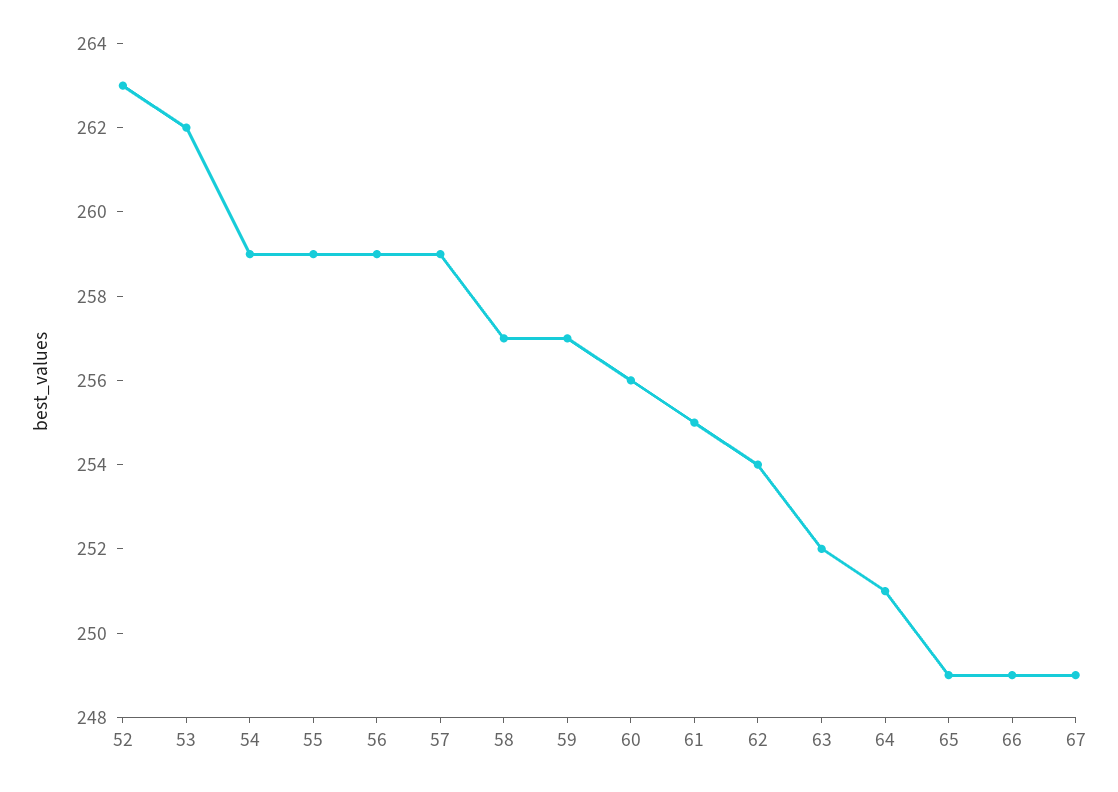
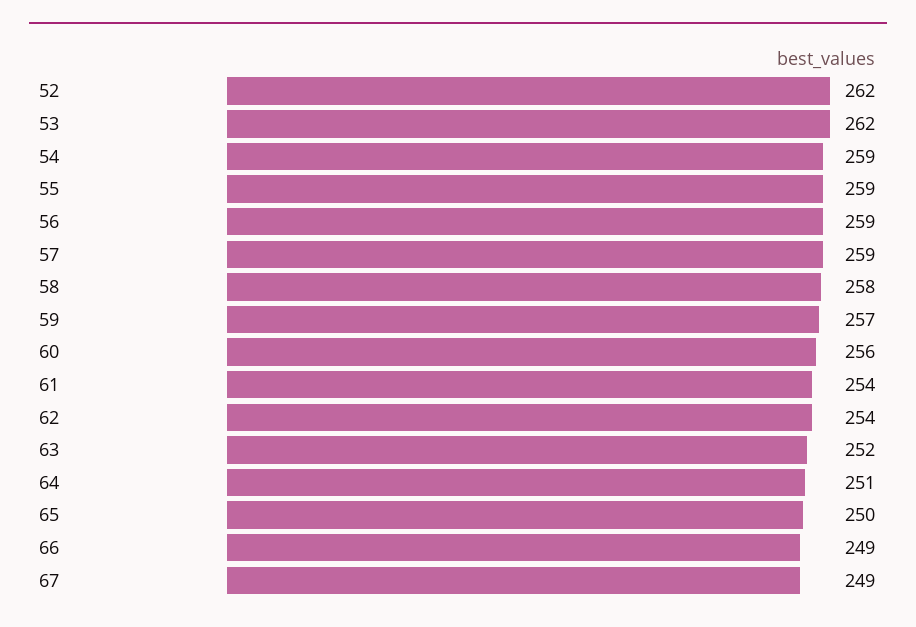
  {
-   "52": 263,
+   "52": 262,
    "53": 262,
    "54": 259,
    "55": 259,
    "56": 259,
    "57": 259,
-   "58": 257,
+   "58": 258,
    "59": 257,
    "60": 256,
-   "61": 255,
+   "61": 254,
    "62": 254,
    "63": 252,
    "64": 251,
-   "65": 249,
+   "65": 250,
    "66": 249,
    "67": 249
  }

